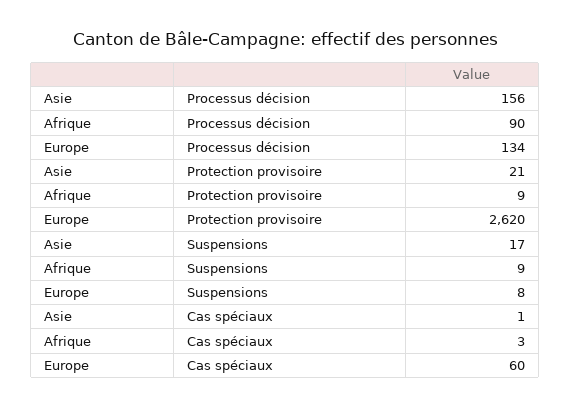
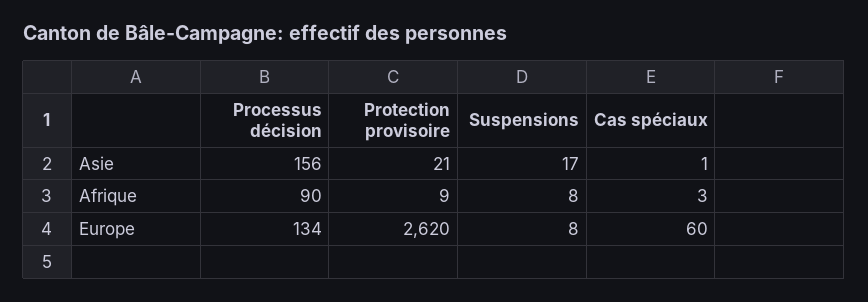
  {
    "Asie": {
      "Processus décision": 156,
      "Protection provisoire": 21,
      "Suspensions": 17,
      "Cas spéciaux": 1
    },
    "Afrique": {
      "Processus décision": 90,
      "Protection provisoire": 9,
-     "Suspensions": 9,
+     "Suspensions": 8,
      "Cas spéciaux": 3
    },
    "Europe": {
      "Processus décision": 134,
      "Protection provisoire": 2620,
      "Suspensions": 8,
      "Cas spéciaux": 60
    }
  }

